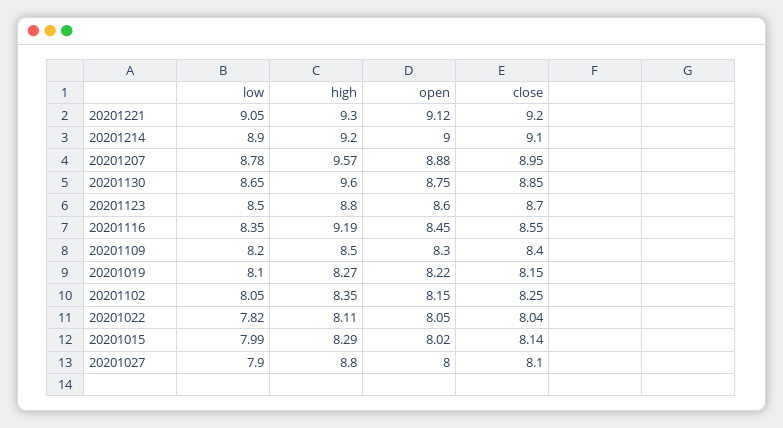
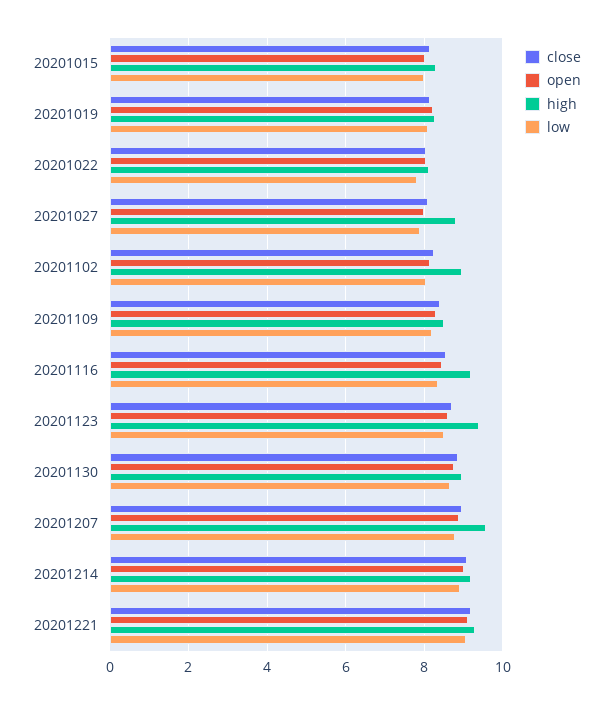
  {
    "low": {
      "20201221": 9.05,
      "20201214": 8.9,
      "20201207": 8.78,
      "20201130": 8.65,
      "20201123": 8.5,
      "20201116": 8.35,
      "20201109": 8.2,
      "20201019": 8.1,
      "20201102": 8.05,
      "20201022": 7.82,
      "20201015": 7.99,
      "20201027": 7.9
    },
    "high": {
      "20201221": 9.3,
      "20201214": 9.2,
      "20201207": 9.57,
-     "20201130": 9.6,
+     "20201130": 9,
-     "20201123": 8.8,
+     "20201123": 9.4,
      "20201116": 9.19,
      "20201109": 8.5,
      "20201019": 8.27,
-     "20201102": 8.35,
+     "20201102": 9,
      "20201022": 8.11,
      "20201015": 8.29,
      "20201027": 8.8
    },
    "open": {
      "20201221": 9.12,
      "20201214": 9,
      "20201207": 8.88,
      "20201130": 8.75,
      "20201123": 8.6,
      "20201116": 8.45,
      "20201109": 8.3,
      "20201019": 8.22,
      "20201102": 8.15,
      "20201022": 8.05,
      "20201015": 8.02,
      "20201027": 8
    },
    "close": {
      "20201221": 9.2,
      "20201214": 9.1,
      "20201207": 8.95,
      "20201130": 8.85,
      "20201123": 8.7,
      "20201116": 8.55,
      "20201109": 8.4,
      "20201019": 8.15,
      "20201102": 8.25,
      "20201022": 8.04,
      "20201015": 8.14,
      "20201027": 8.1
    }
  }

